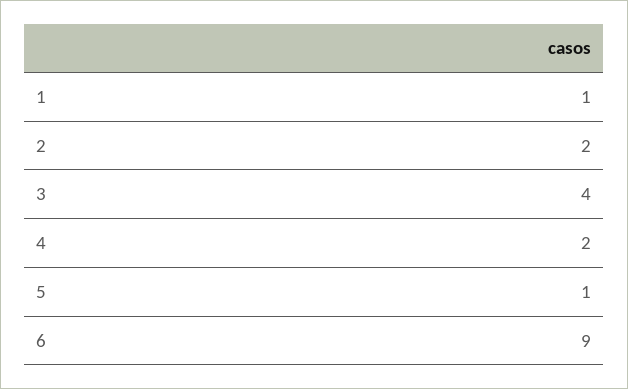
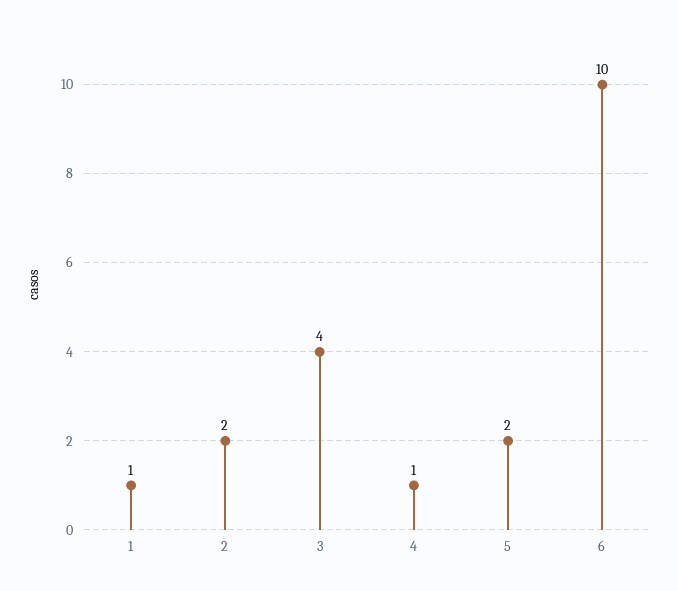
  {
    "1": 1,
    "2": 2,
    "3": 4,
-   "4": 2,
+   "4": 1,
-   "5": 1,
+   "5": 2,
-   "6": 9
+   "6": 10
  }

